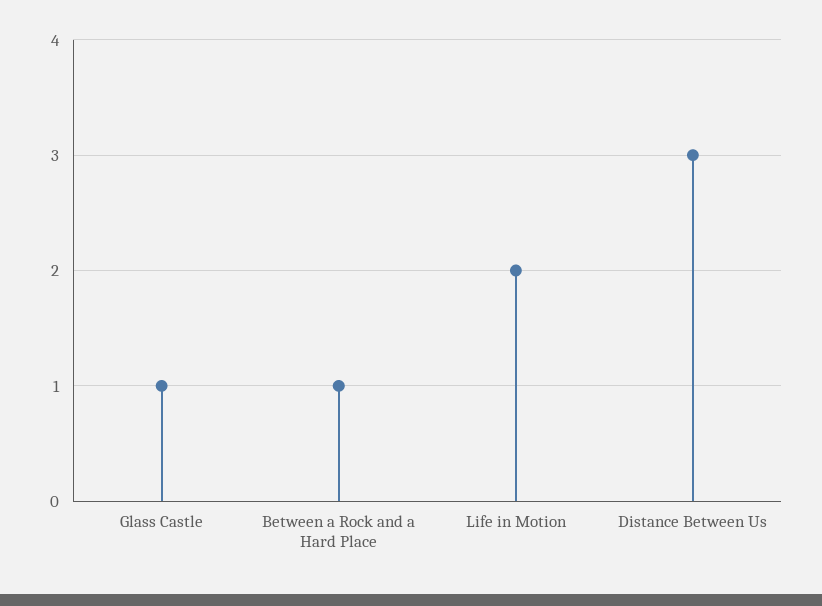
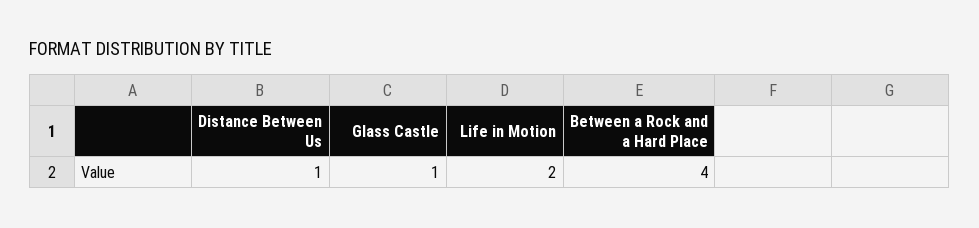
  {
    "Glass Castle": 1,
-   "Between a Rock and a Hard Place": 1,
+   "Between a Rock and a Hard Place": 4,
    "Life in Motion": 2,
-   "Distance Between Us": 3
+   "Distance Between Us": 1
  }

